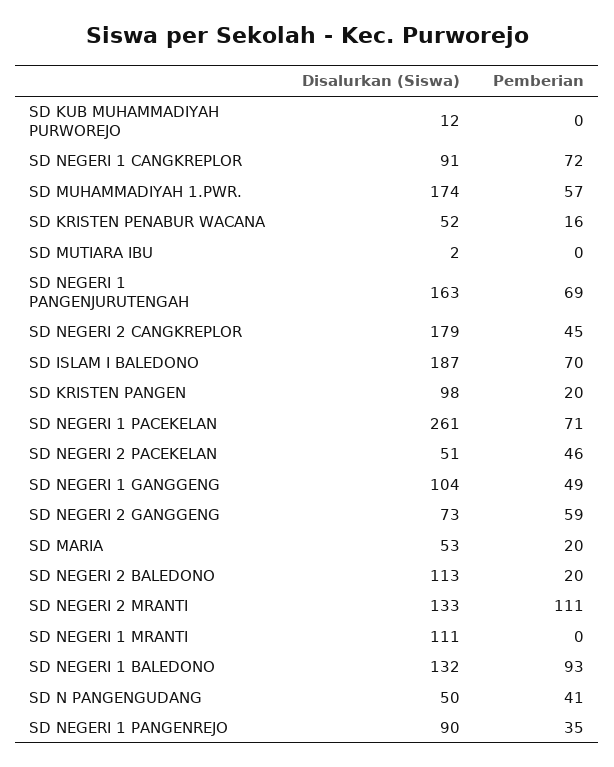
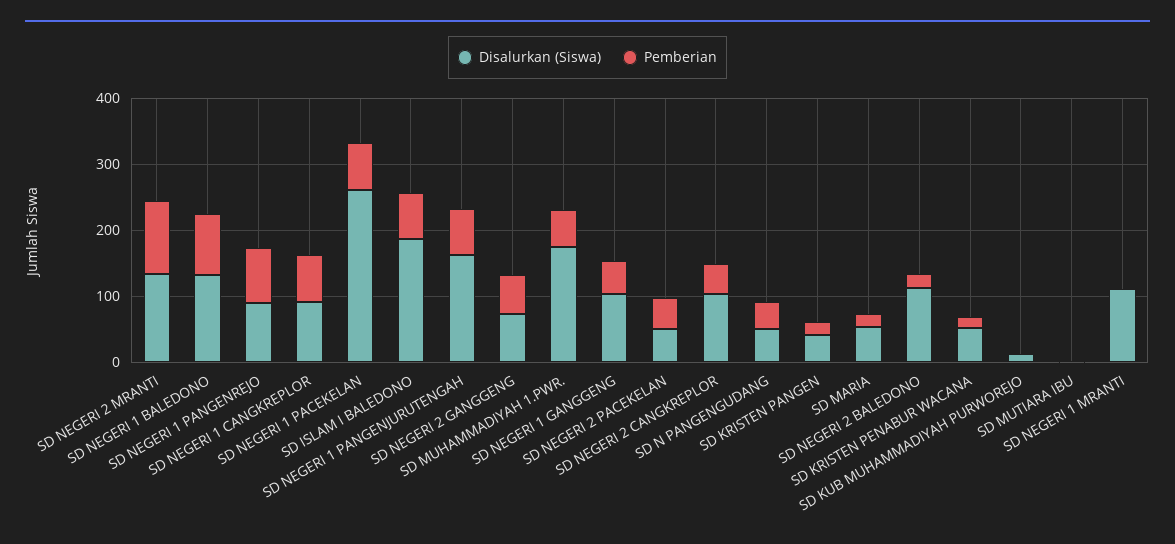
  {
    "Disalurkan (Siswa)": {
      "SD KUB MUHAMMADIYAH PURWOREJO": 12,
      "SD NEGERI 1 CANGKREPLOR": 91,
      "SD MUHAMMADIYAH 1.PWR.": 174,
      "SD KRISTEN PENABUR WACANA": 52,
      "SD MUTIARA IBU": 2,
      "SD NEGERI 1 PANGENJURUTENGAH": 163,
-     "SD NEGERI 2 CANGKREPLOR": 179,
+     "SD NEGERI 2 CANGKREPLOR": 100,
      "SD ISLAM I BALEDONO": 187,
-     "SD KRISTEN PANGEN": 98,
+     "SD KRISTEN PANGEN": 40,
      "SD NEGERI 1 PACEKELAN": 261,
      "SD NEGERI 2 PACEKELAN": 51,
      "SD NEGERI 1 GANGGENG": 104,
      "SD NEGERI 2 GANGGENG": 73,
      "SD MARIA": 53,
      "SD NEGERI 2 BALEDONO": 113,
      "SD NEGERI 2 MRANTI": 133,
      "SD NEGERI 1 MRANTI": 111,
      "SD NEGERI 1 BALEDONO": 132,
      "SD N PANGENGUDANG": 50,
      "SD NEGERI 1 PANGENREJO": 90
    },
    "Pemberian": {
      "SD KUB MUHAMMADIYAH PURWOREJO": 0,
      "SD NEGERI 1 CANGKREPLOR": 72,
      "SD MUHAMMADIYAH 1.PWR.": 57,
      "SD KRISTEN PENABUR WACANA": 16,
      "SD MUTIARA IBU": 0,
      "SD NEGERI 1 PANGENJURUTENGAH": 69,
      "SD NEGERI 2 CANGKREPLOR": 45,
      "SD ISLAM I BALEDONO": 70,
      "SD KRISTEN PANGEN": 20,
      "SD NEGERI 1 PACEKELAN": 71,
      "SD NEGERI 2 PACEKELAN": 46,
      "SD NEGERI 1 GANGGENG": 49,
      "SD NEGERI 2 GANGGENG": 59,
      "SD MARIA": 20,
      "SD NEGERI 2 BALEDONO": 20,
      "SD NEGERI 2 MRANTI": 111,
      "SD NEGERI 1 MRANTI": 0,
      "SD NEGERI 1 BALEDONO": 93,
      "SD N PANGENGUDANG": 41,
-     "SD NEGERI 1 PANGENREJO": 35
+     "SD NEGERI 1 PANGENREJO": 80
    }
  }

